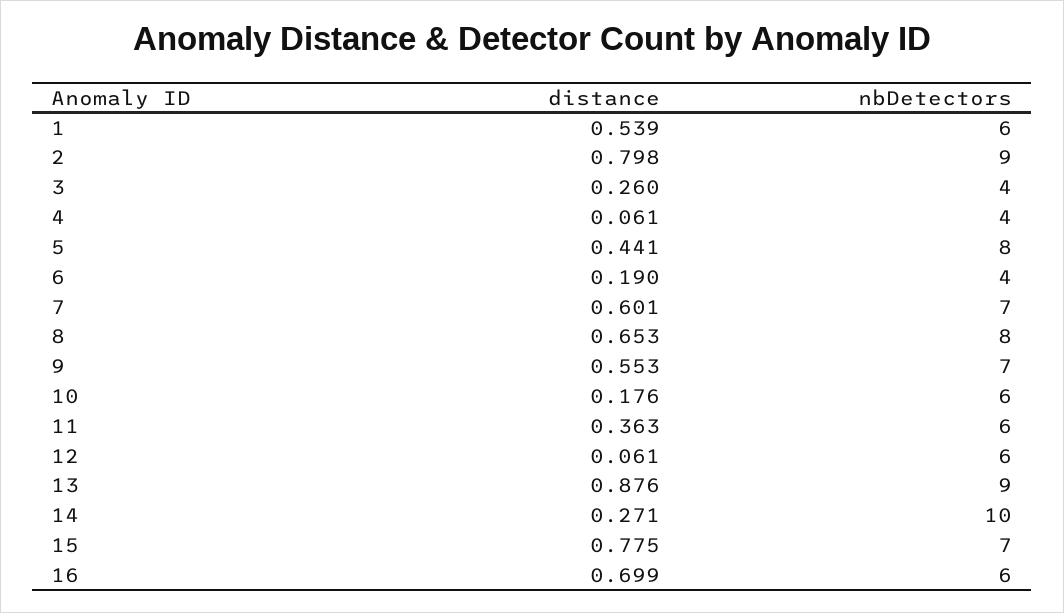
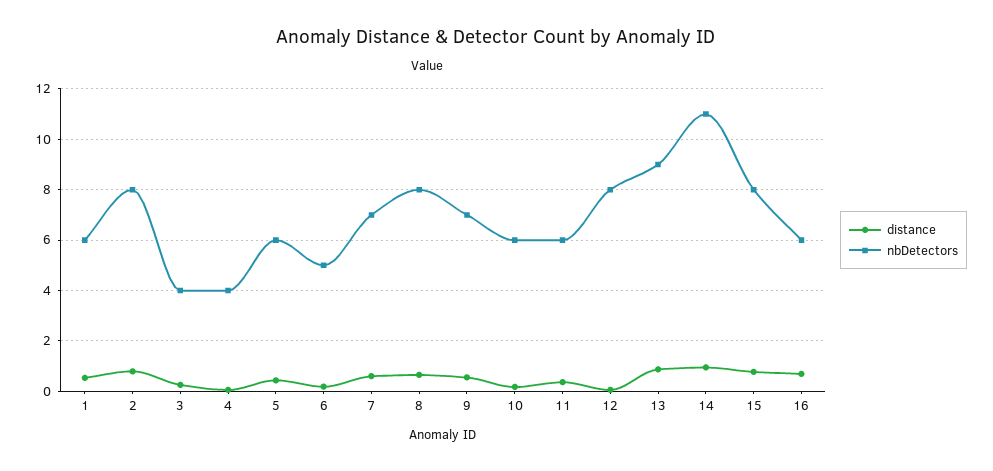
  {
    "distance": {
      "1": 0.539,
      "2": 0.798,
      "3": 0.26,
      "4": 0.061,
      "5": 0.441,
      "6": 0.19,
      "7": 0.601,
      "8": 0.653,
      "9": 0.553,
      "10": 0.176,
      "11": 0.363,
      "12": 0.061,
      "13": 0.876,
-     "14": 0.271,
+     "14": 1,
      "15": 0.775,
      "16": 0.699
    },
    "nbDetectors": {
      "1": 6,
-     "2": 9,
+     "2": 8,
      "3": 4,
      "4": 4,
-     "5": 8,
+     "5": 6,
-     "6": 4,
+     "6": 5,
      "7": 7,
      "8": 8,
      "9": 7,
      "10": 6,
      "11": 6,
-     "12": 6,
+     "12": 8,
      "13": 9,
-     "14": 10,
+     "14": 11,
-     "15": 7,
+     "15": 8,
      "16": 6
    }
  }

